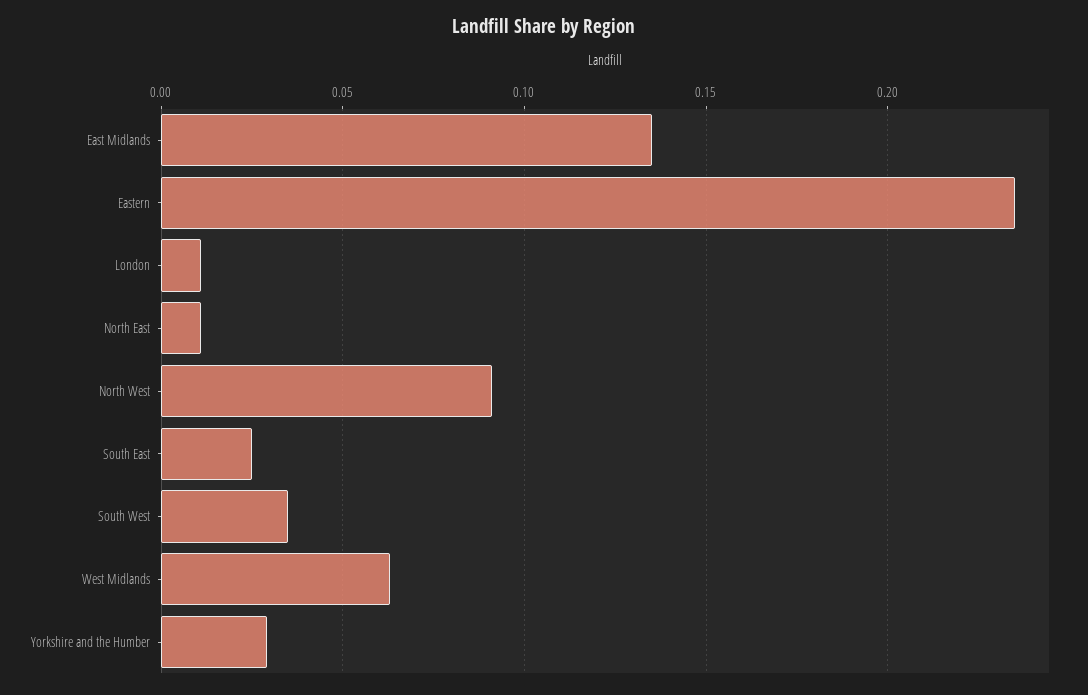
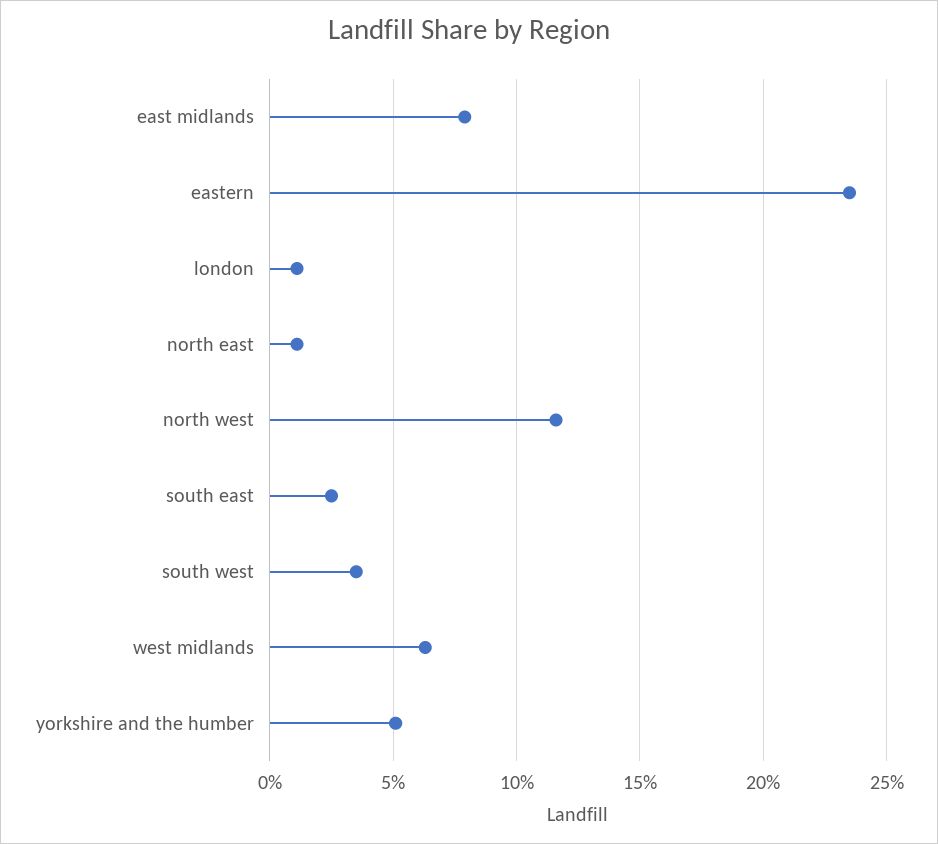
  {
-   "East Midlands": 0.135,
+   "East Midlands": 0.08,
    "Eastern": 0.235,
    "London": 0.01,
    "North East": 0.01,
-   "North West": 0.09,
+   "North West": 0.115,
    "South East": 0.025,
    "South West": 0.035,
    "West Midlands": 0.065,
-   "Yorkshire and the Humber": 0.03
+   "Yorkshire and the Humber": 0.05
  }

